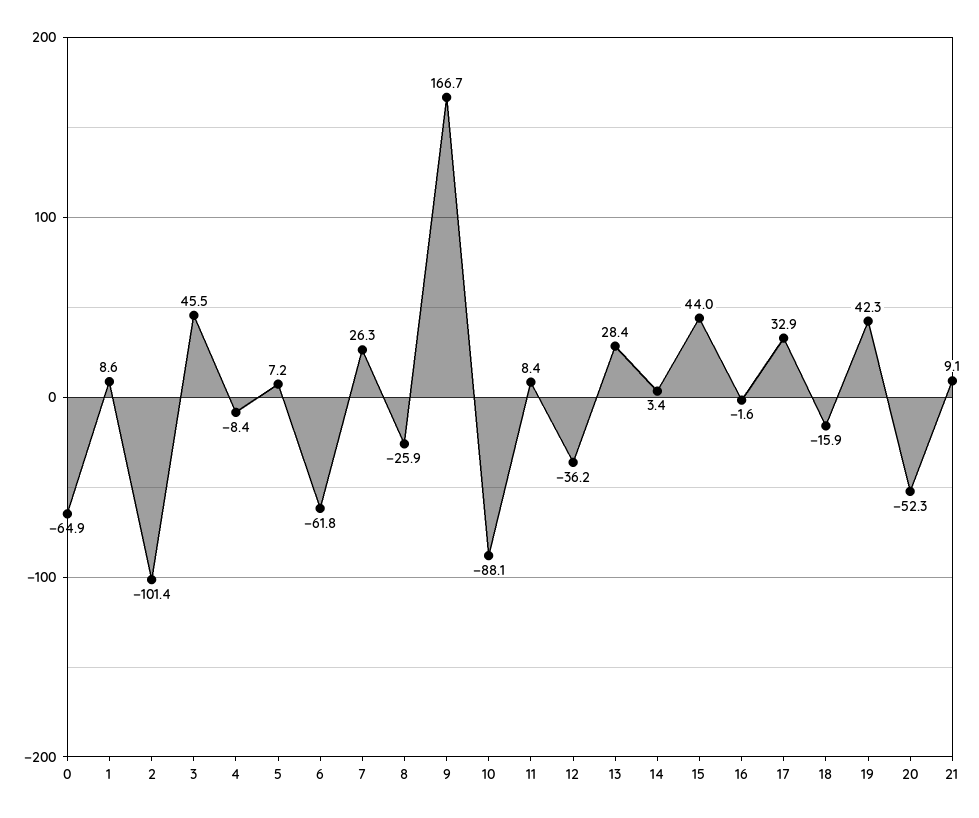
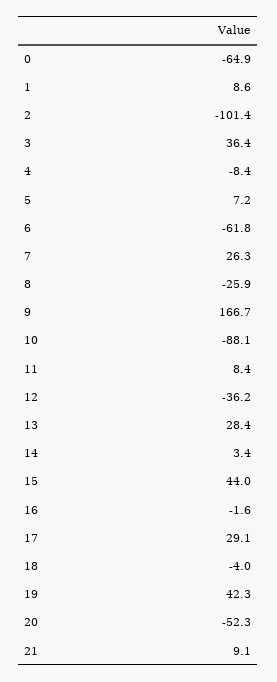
  {
    "0": -64.9,
    "1": 8.6,
    "2": -101.4,
-   "3": 45.5,
+   "3": 36.4,
    "4": -8.4,
    "5": 7.2,
    "6": -61.8,
    "7": 26.3,
    "8": -25.9,
    "9": 166.7,
    "10": -88.1,
    "11": 8.4,
    "12": -36.2,
    "13": 28.4,
    "14": 3.4,
    "15": 44,
    "16": -1.6,
-   "17": 32.9,
+   "17": 29.1,
-   "18": -15.9,
+   "18": -4,
    "19": 42.3,
    "20": -52.3,
    "21": 9.1
  }

